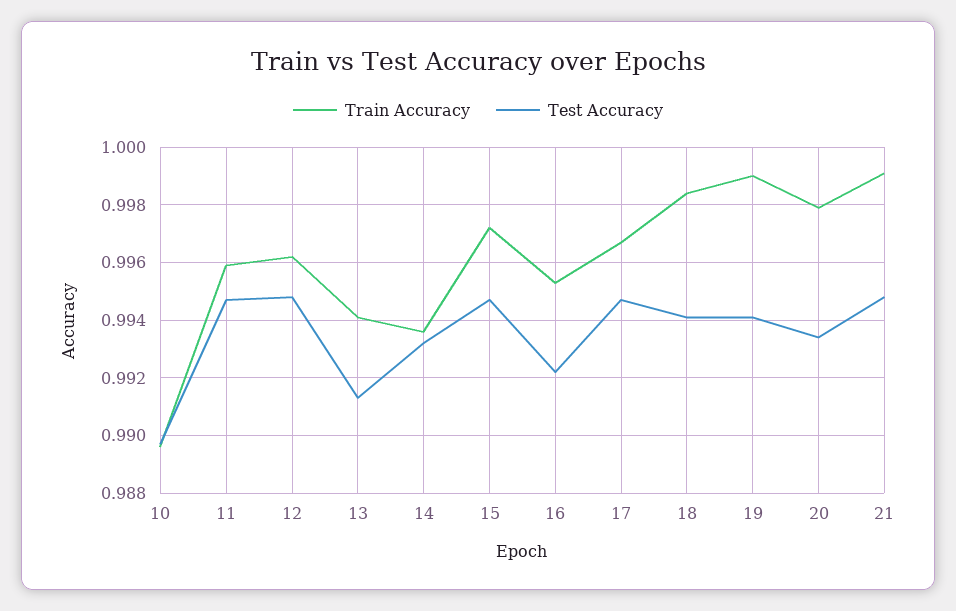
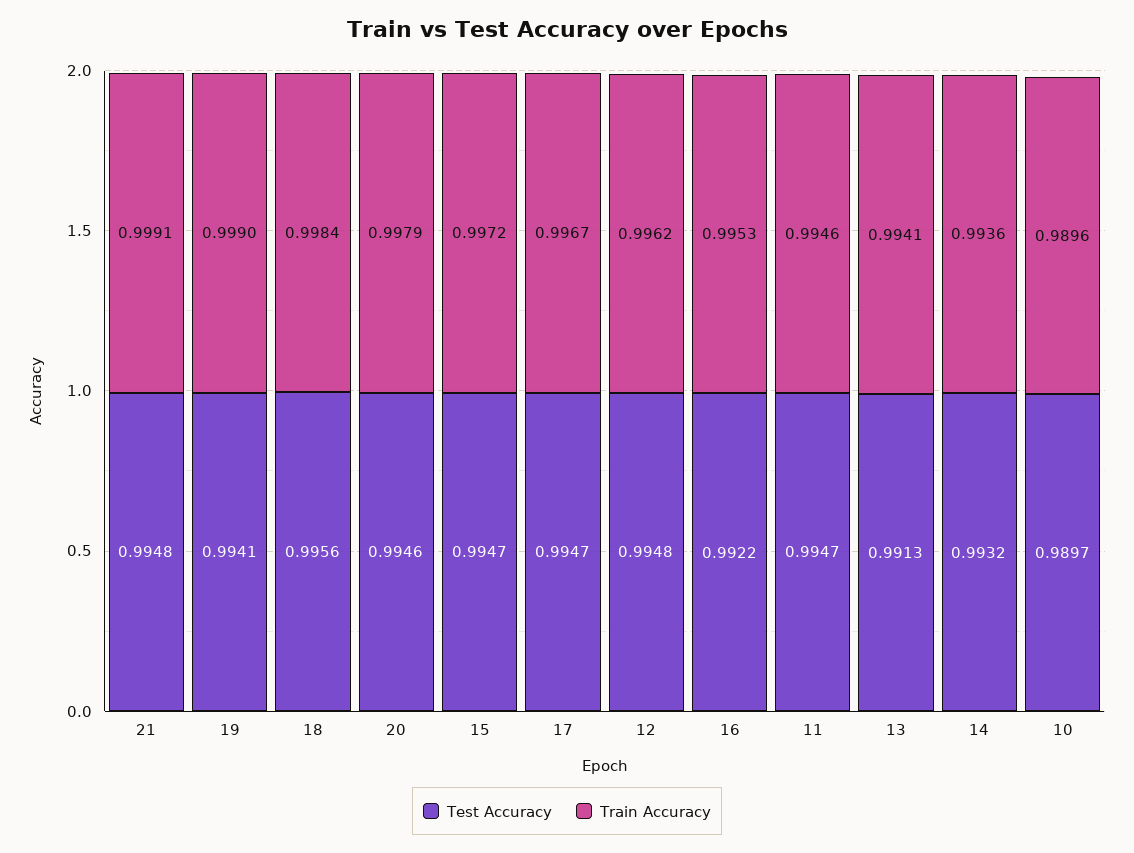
  {
    "Train Accuracy": {
      "10": 0.9896,
-     "11": 0.996,
+     "11": 0.9946,
      "12": 0.9962,
      "13": 0.9941,
      "14": 0.9936,
      "15": 0.9972,
      "16": 0.9953,
      "17": 0.9967,
      "18": 0.9984,
      "19": 0.999,
      "20": 0.9979,
      "21": 0.9991
    },
    "Test Accuracy": {
      "10": 0.9897,
      "11": 0.9947,
      "12": 0.9948,
      "13": 0.9913,
      "14": 0.9932,
      "15": 0.9947,
      "16": 0.9922,
      "17": 0.9947,
-     "18": 0.994,
+     "18": 0.9956,
      "19": 0.9941,
-     "20": 0.9935,
+     "20": 0.9946,
      "21": 0.9948
    }
  }

